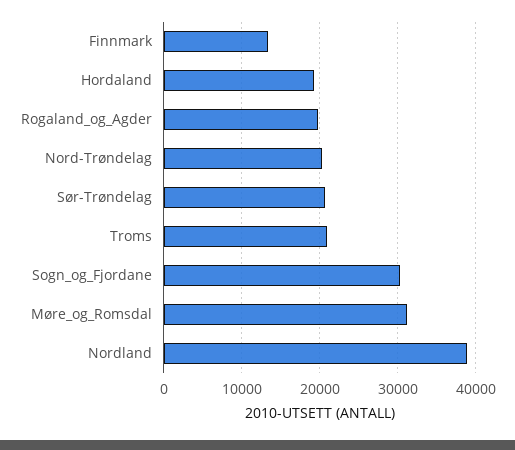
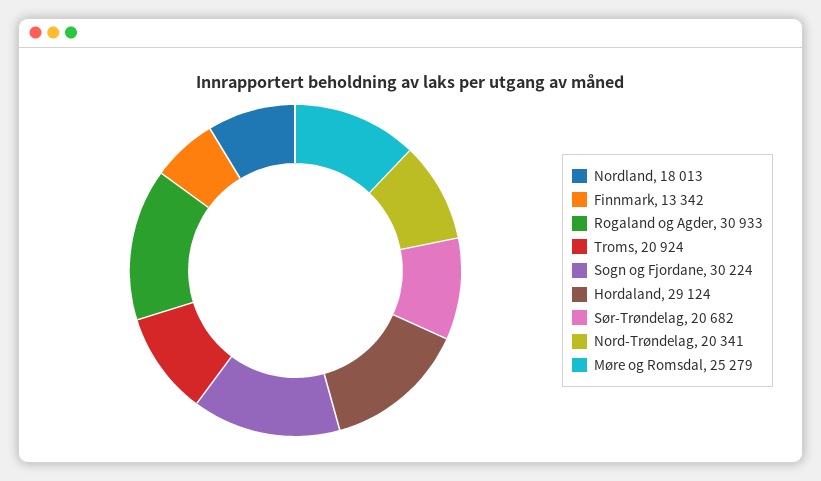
  {
    "Finnmark": 13342,
-   "Hordaland": 19000,
+   "Hordaland": 29124,
-   "Rogaland_og_Agder": 20000,
+   "Rogaland_og_Agder": 30933,
    "Nord-Trøndelag": 20341,
    "Sør-Trøndelag": 20682,
    "Troms": 20924,
    "Sogn_og_Fjordane": 30224,
-   "Møre_og_Romsdal": 31000,
+   "Møre_og_Romsdal": 25279,
-   "Nordland": 39000
+   "Nordland": 18013
  }

